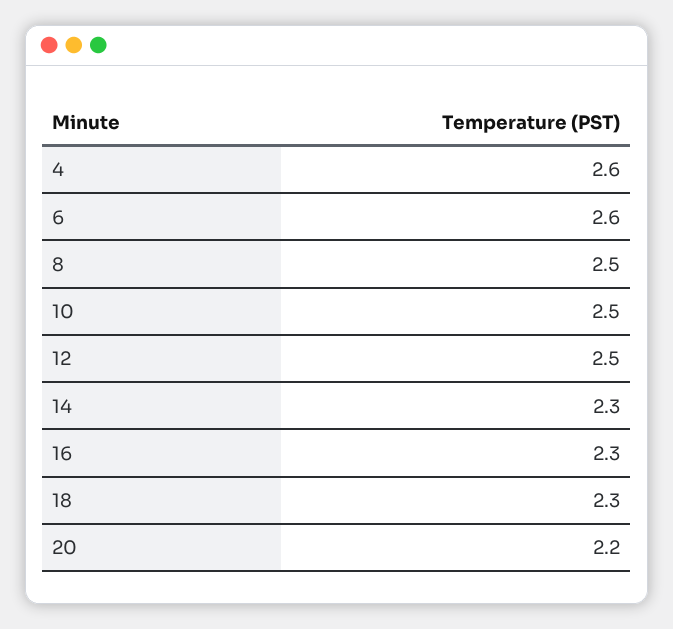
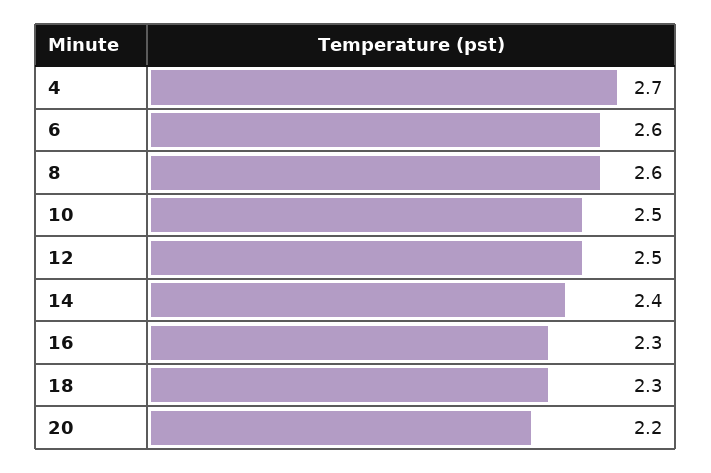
  {
-   "4": 2.6,
+   "4": 2.7,
    "6": 2.6,
-   "8": 2.5,
+   "8": 2.6,
    "10": 2.5,
    "12": 2.5,
-   "14": 2.3,
+   "14": 2.4,
    "16": 2.3,
    "18": 2.3,
    "20": 2.2
  }

